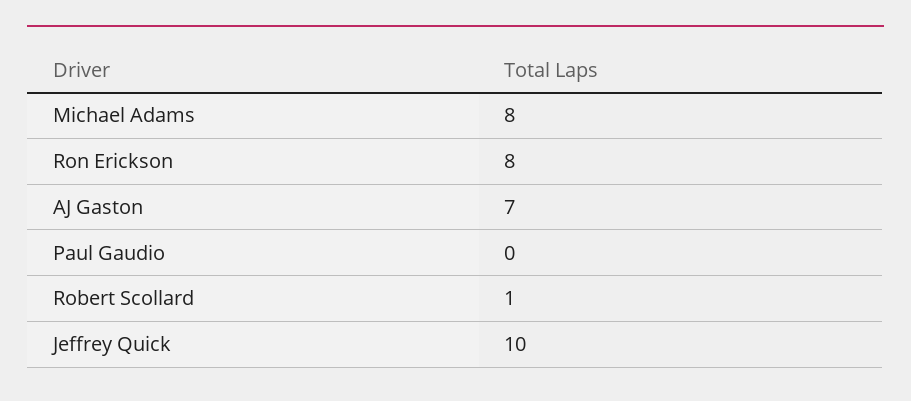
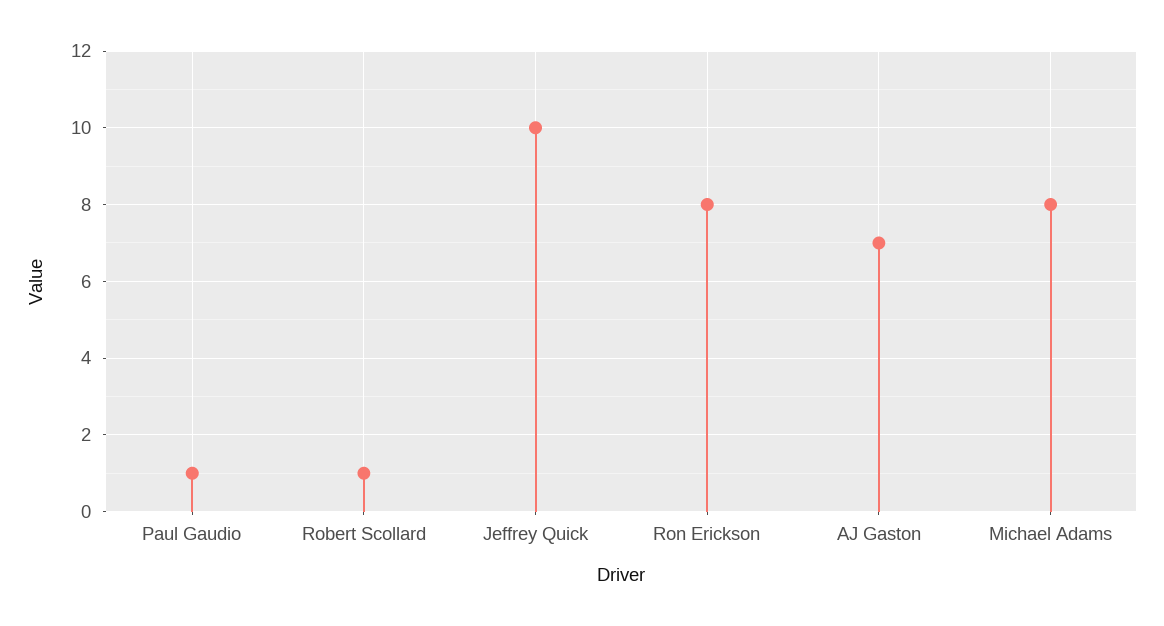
  {
    "Michael Adams": 8,
    "Ron Erickson": 8,
    "AJ Gaston": 7,
-   "Paul Gaudio": 0,
+   "Paul Gaudio": 1,
    "Robert Scollard": 1,
    "Jeffrey Quick": 10
  }

